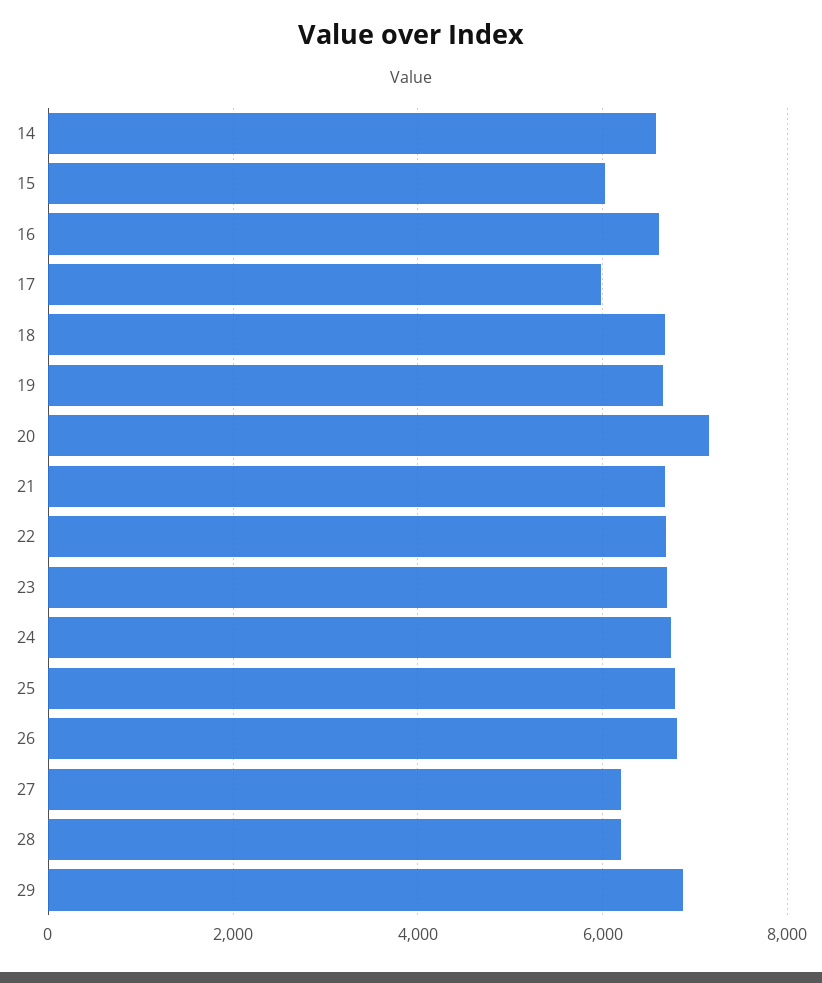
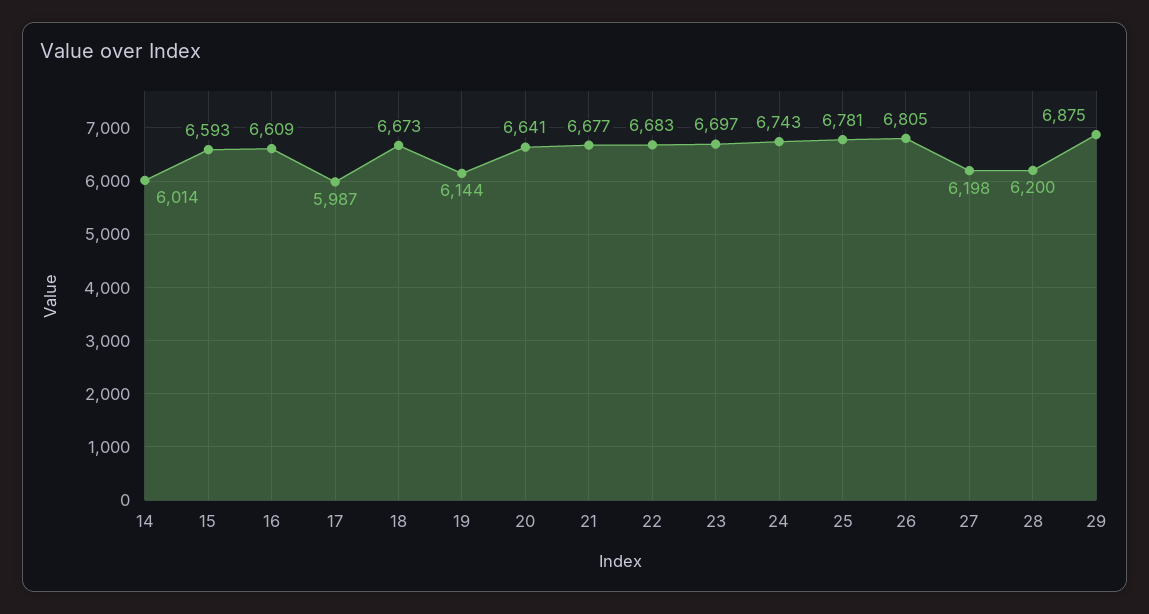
  {
-   "14": 6600,
+   "14": 6014,
-   "15": 6000,
+   "15": 6593,
    "16": 6609,
    "17": 5987,
    "18": 6673,
-   "19": 6600,
+   "19": 6144,
-   "20": 7200,
+   "20": 6641,
    "21": 6677,
    "22": 6683,
    "23": 6697,
    "24": 6743,
    "25": 6781,
    "26": 6805,
    "27": 6198,
    "28": 6200,
    "29": 6875
  }

